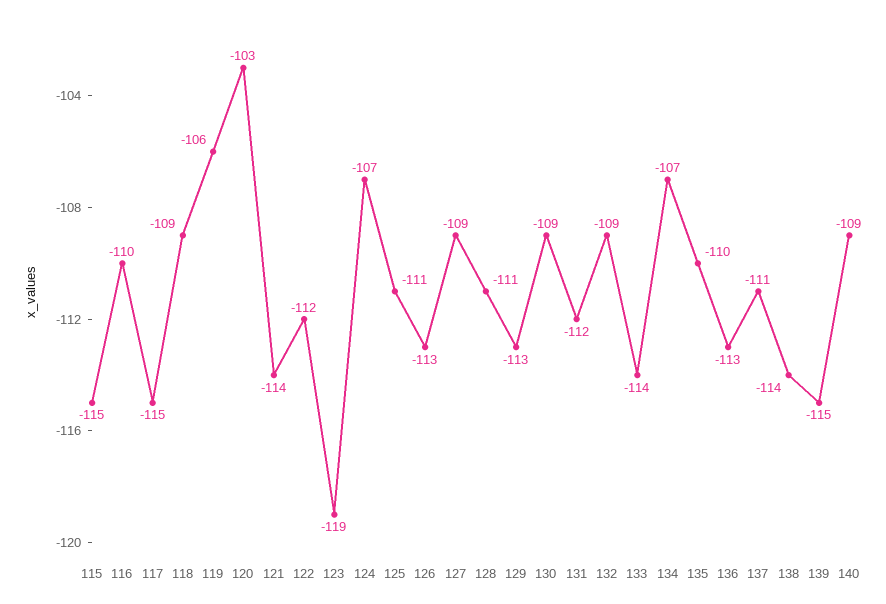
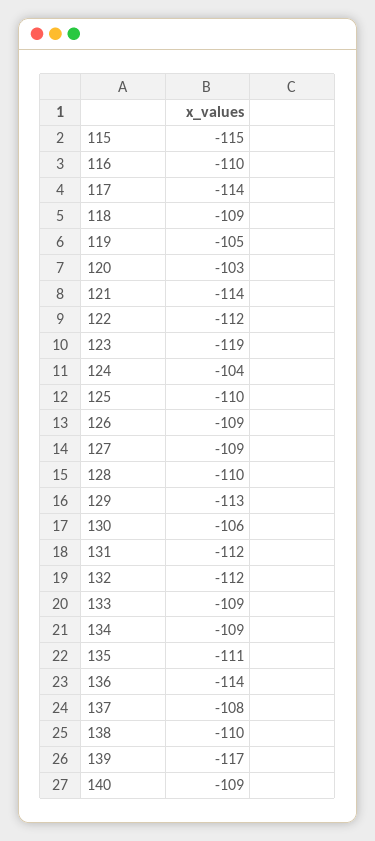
  {
    "115": -115,
    "116": -110,
-   "117": -115,
+   "117": -114,
    "118": -109,
-   "119": -106,
+   "119": -105,
    "120": -103,
    "121": -114,
    "122": -112,
    "123": -119,
-   "124": -107,
+   "124": -104,
-   "125": -111,
+   "125": -110,
-   "126": -113,
+   "126": -109,
    "127": -109,
-   "128": -111,
+   "128": -110,
    "129": -113,
-   "130": -109,
+   "130": -106,
    "131": -112,
-   "132": -109,
+   "132": -112,
-   "133": -114,
+   "133": -109,
-   "134": -107,
+   "134": -109,
-   "135": -110,
+   "135": -111,
-   "136": -113,
+   "136": -114,
-   "137": -111,
+   "137": -108,
-   "138": -114,
+   "138": -110,
-   "139": -115,
+   "139": -117,
    "140": -109
  }

